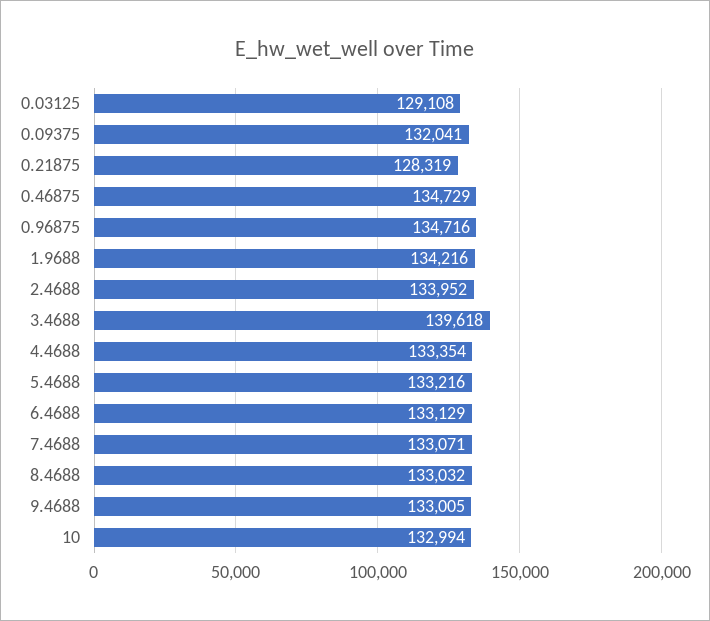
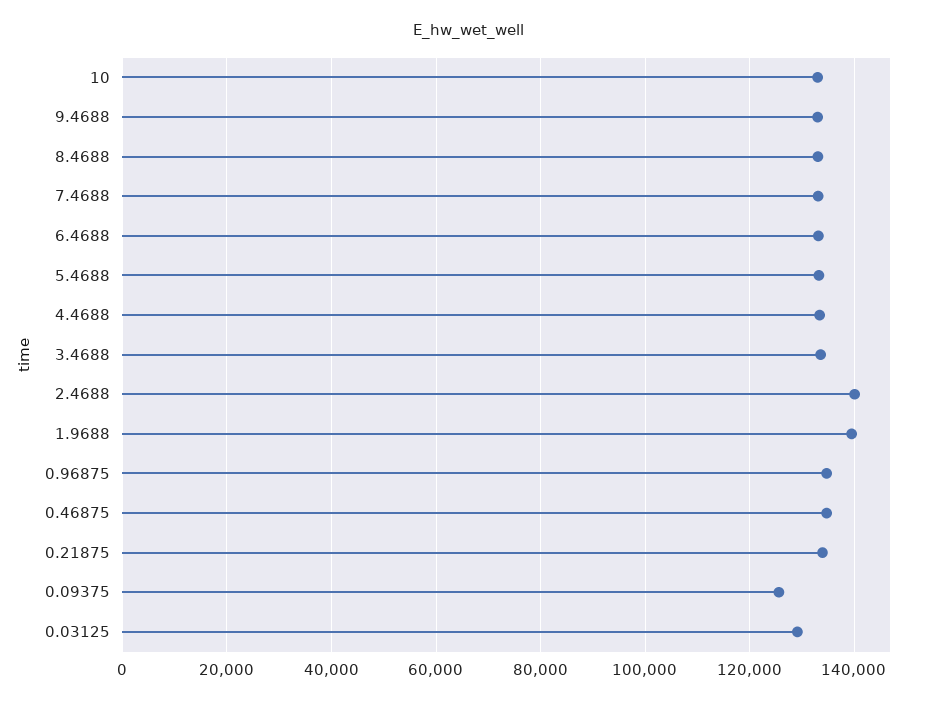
  {
    "0.03125": 129108,
-   "0.09375": 132041,
+   "0.09375": 126000,
-   "0.21875": 128319,
+   "0.21875": 134000,
    "0.46875": 134729,
    "0.96875": 134716,
-   "1.9688": 134216,
+   "1.9688": 140000,
-   "2.4688": 133952,
+   "2.4688": 140000,
-   "3.4688": 139618,
+   "3.4688": 134000,
    "4.4688": 133354,
    "5.4688": 133216,
    "6.4688": 133129,
    "7.4688": 133071,
    "8.4688": 133032,
    "9.4688": 133005,
    "10": 132994
  }

